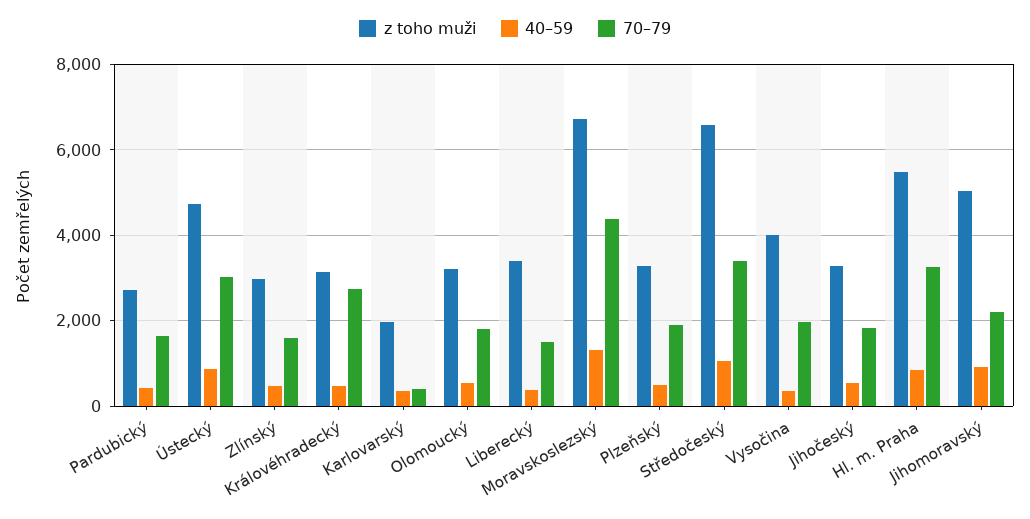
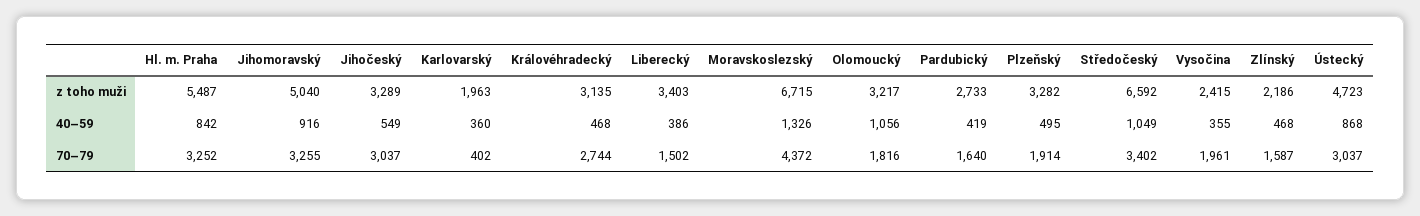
  {
    "z toho muži": {
      "Pardubický": 2733,
      "Ústecký": 4723,
-     "Zlínský": 3000,
+     "Zlínský": 2186,
      "Královéhradecký": 3135,
      "Karlovarský": 1963,
      "Olomoucký": 3217,
      "Liberecký": 3403,
      "Moravskoslezský": 6715,
      "Plzeňský": 3282,
      "Středočeský": 6592,
-     "Vysočina": 4000,
+     "Vysočina": 2415,
      "Jihočeský": 3289,
      "Hl. m. Praha": 5487,
      "Jihomoravský": 5040
    },
    "40–59": {
      "Pardubický": 419,
      "Ústecký": 868,
      "Zlínský": 468,
      "Královéhradecký": 468,
      "Karlovarský": 360,
-     "Olomoucký": 600,
+     "Olomoucký": 1056,
      "Liberecký": 386,
      "Moravskoslezský": 1326,
      "Plzeňský": 495,
      "Středočeský": 1049,
      "Vysočina": 355,
      "Jihočeský": 549,
      "Hl. m. Praha": 842,
      "Jihomoravský": 916
    },
    "70–79": {
      "Pardubický": 1640,
      "Ústecký": 3037,
      "Zlínský": 1587,
      "Královéhradecký": 2744,
      "Karlovarský": 402,
      "Olomoucký": 1816,
      "Liberecký": 1502,
      "Moravskoslezský": 4372,
      "Plzeňský": 1914,
      "Středočeský": 3402,
      "Vysočina": 1961,
-     "Jihočeský": 1800,
+     "Jihočeský": 3037,
      "Hl. m. Praha": 3252,
-     "Jihomoravský": 2200
+     "Jihomoravský": 3255
    }
  }

